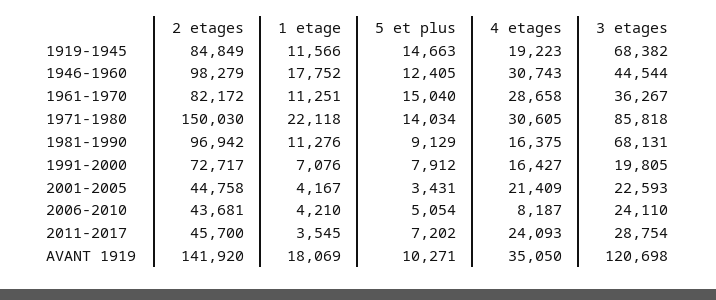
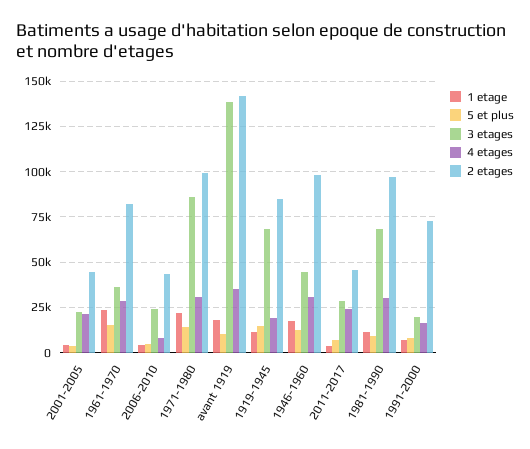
  {
    "2 etages": {
      "1919-1945": 84849,
      "1946-1960": 98279,
      "1961-1970": 82172,
-     "1971-1980": 150030,
+     "1971-1980": 100000,
      "1981-1990": 96942,
      "1991-2000": 72717,
      "2001-2005": 44758,
      "2006-2010": 43681,
      "2011-2017": 45700,
      "AVANT 1919": 141920
    },
    "1 etage": {
      "1919-1945": 11566,
      "1946-1960": 17752,
-     "1961-1970": 11251,
+     "1961-1970": 25000,
      "1971-1980": 22118,
      "1981-1990": 11276,
      "1991-2000": 7076,
      "2001-2005": 4167,
      "2006-2010": 4210,
      "2011-2017": 3545,
      "AVANT 1919": 18069
    },
    "5 et plus": {
      "1919-1945": 14663,
      "1946-1960": 12405,
      "1961-1970": 15040,
      "1971-1980": 14034,
      "1981-1990": 9129,
      "1991-2000": 7912,
      "2001-2005": 3431,
      "2006-2010": 5054,
      "2011-2017": 7202,
      "AVANT 1919": 10271
    },
    "4 etages": {
      "1919-1945": 19223,
      "1946-1960": 30743,
      "1961-1970": 28658,
      "1971-1980": 30605,
-     "1981-1990": 16375,
+     "1981-1990": 30000,
      "1991-2000": 16427,
      "2001-2005": 21409,
      "2006-2010": 8187,
      "2011-2017": 24093,
      "AVANT 1919": 35050
    },
    "3 etages": {
      "1919-1945": 68382,
      "1946-1960": 44544,
      "1961-1970": 36267,
      "1971-1980": 85818,
      "1981-1990": 68131,
      "1991-2000": 19805,
      "2001-2005": 22593,
      "2006-2010": 24110,
      "2011-2017": 28754,
-     "AVANT 1919": 120698
+     "AVANT 1919": 140000
    }
  }

